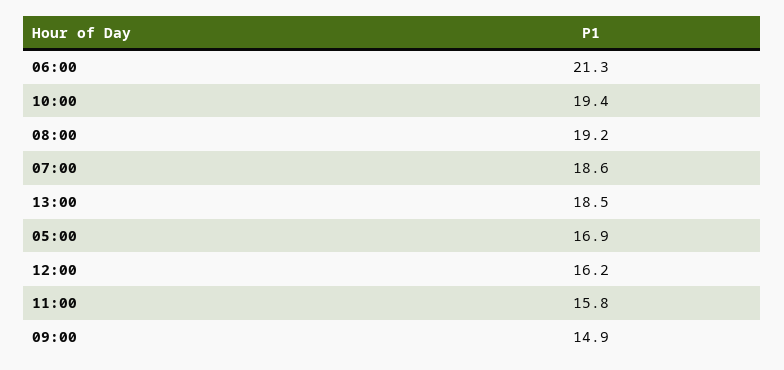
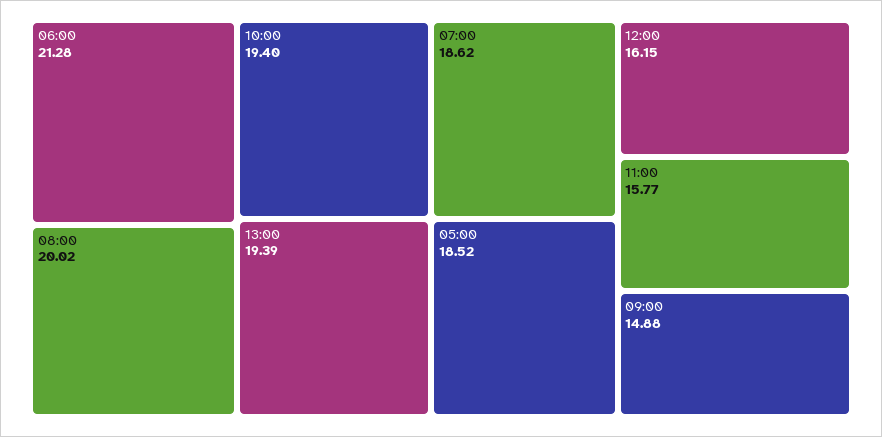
  {
    "06:00": 21.28,
    "10:00": 19.4,
-   "08:00": 19.2,
+   "08:00": 20.02,
    "07:00": 18.62,
-   "13:00": 18.5,
+   "13:00": 19.39,
-   "05:00": 16.9,
+   "05:00": 18.52,
    "12:00": 16.15,
    "11:00": 15.77,
    "09:00": 14.88
  }

